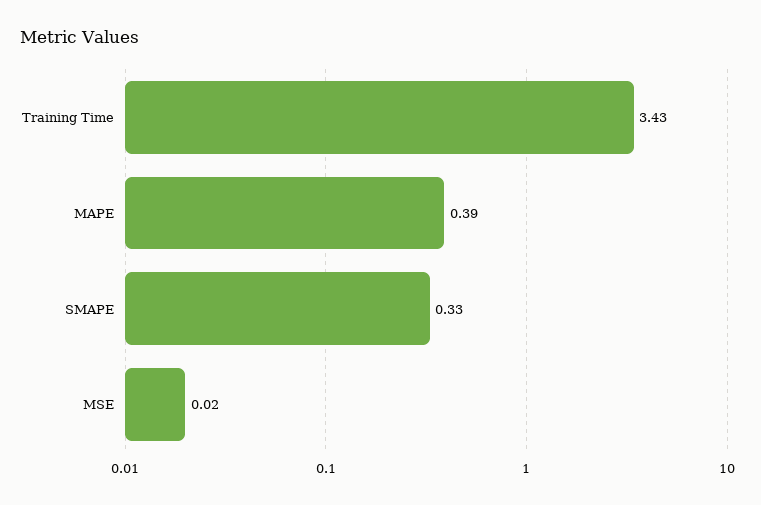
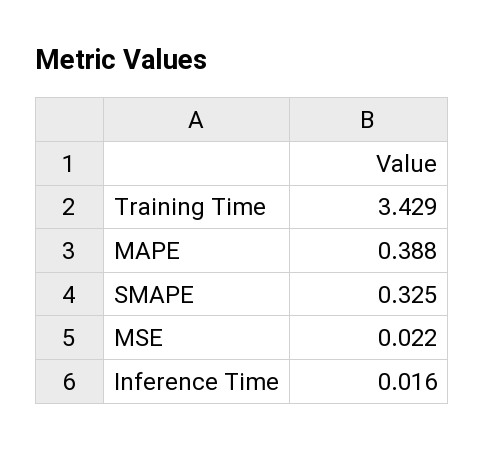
  {
    "Training Time": 3.429,
    "MAPE": 0.388,
    "SMAPE": 0.325,
-   "MSE": 0.022
+   "MSE": 0.022,
+   "Inference Time": 0.016
  }

